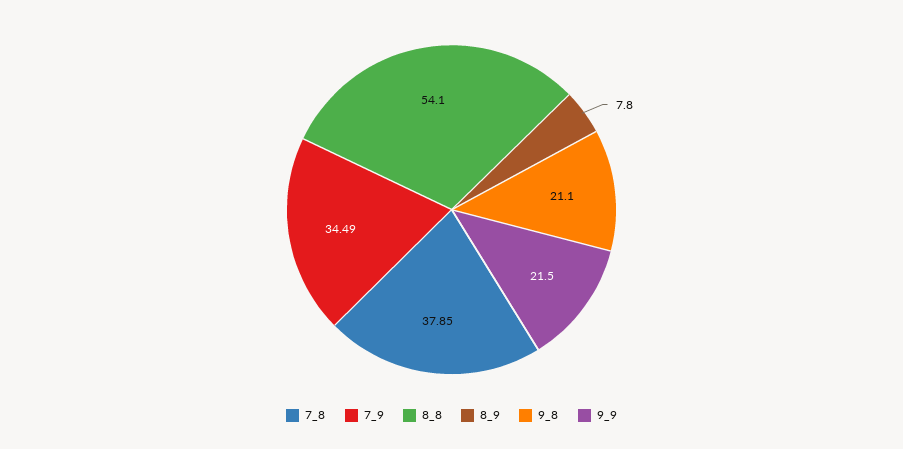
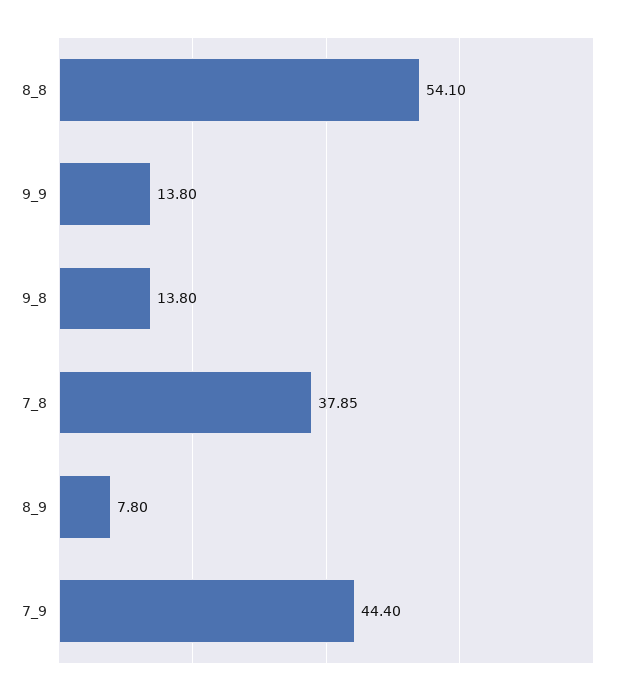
  {
    "7_8": 37.85,
-   "7_9": 34.49,
+   "7_9": 44.4,
    "8_8": 54.1,
    "8_9": 7.8,
-   "9_8": 21.1,
+   "9_8": 13.8,
-   "9_9": 21.5
+   "9_9": 13.8
  }

